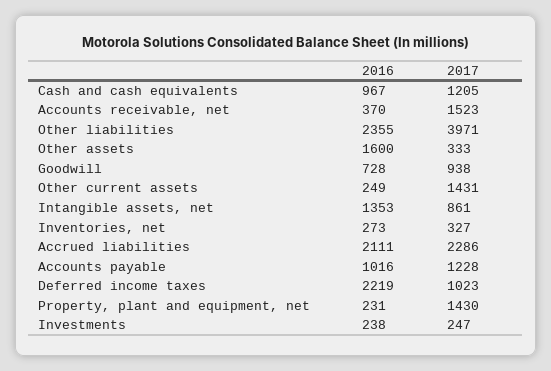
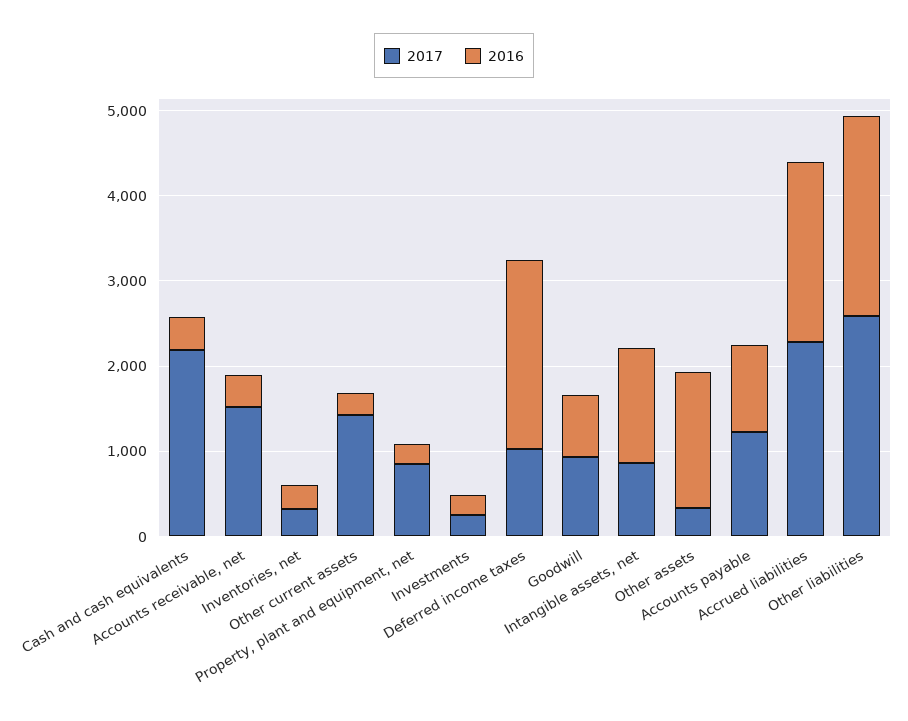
  {
    "2016": {
-     "Cash and cash equivalents": 967,
+     "Cash and cash equivalents": 400,
      "Accounts receivable, net": 370,
      "Other liabilities": 2355,
      "Other assets": 1600,
      "Goodwill": 728,
      "Other current assets": 249,
      "Intangible assets, net": 1353,
      "Inventories, net": 273,
      "Accrued liabilities": 2111,
      "Accounts payable": 1016,
      "Deferred income taxes": 2219,
      "Property, plant and equipment, net": 231,
      "Investments": 238
    },
    "2017": {
-     "Cash and cash equivalents": 1205,
+     "Cash and cash equivalents": 2200,
      "Accounts receivable, net": 1523,
-     "Other liabilities": 3971,
+     "Other liabilities": 2600,
      "Other assets": 333,
      "Goodwill": 938,
      "Other current assets": 1431,
      "Intangible assets, net": 861,
      "Inventories, net": 327,
      "Accrued liabilities": 2286,
      "Accounts payable": 1228,
      "Deferred income taxes": 1023,
-     "Property, plant and equipment, net": 1430,
+     "Property, plant and equipment, net": 800,
      "Investments": 247
    }
  }

